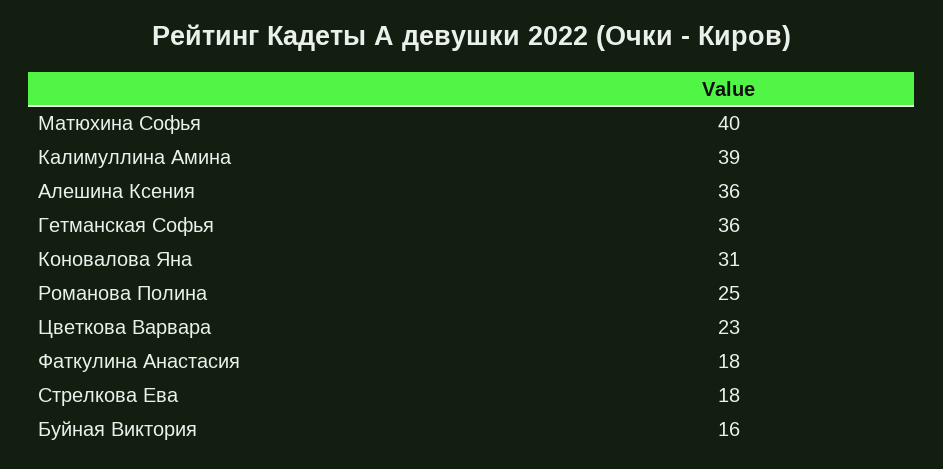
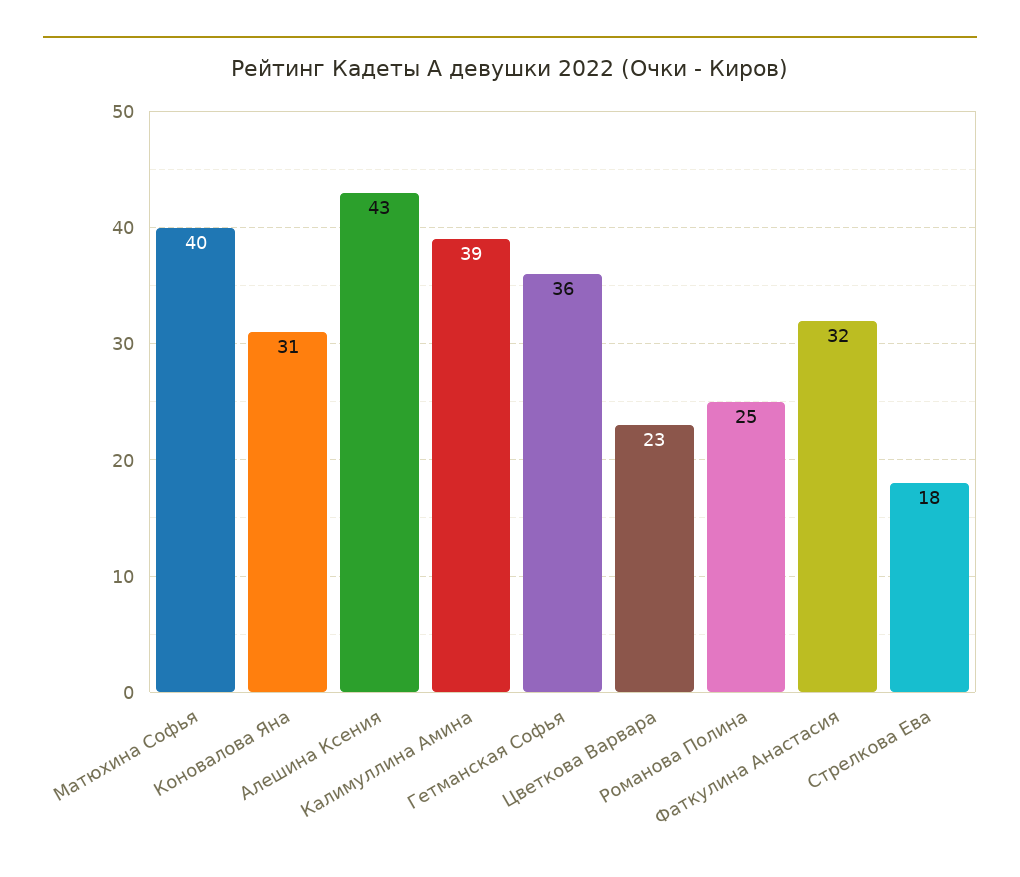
  {
    "Матюхина Софья": 40,
    "Калимуллина Амина": 39,
-   "Алешина Ксения": 36,
+   "Алешина Ксения": 43,
    "Гетманская Софья": 36,
    "Коновалова Яна": 31,
    "Романова Полина": 25,
    "Цветкова Варвара": 23,
-   "Фаткулина Анастасия": 18,
+   "Фаткулина Анастасия": 32,
-   "Стрелкова Ева": 18,
+   "Стрелкова Ева": 18
-   "Буйная Виктория": 16
  }

